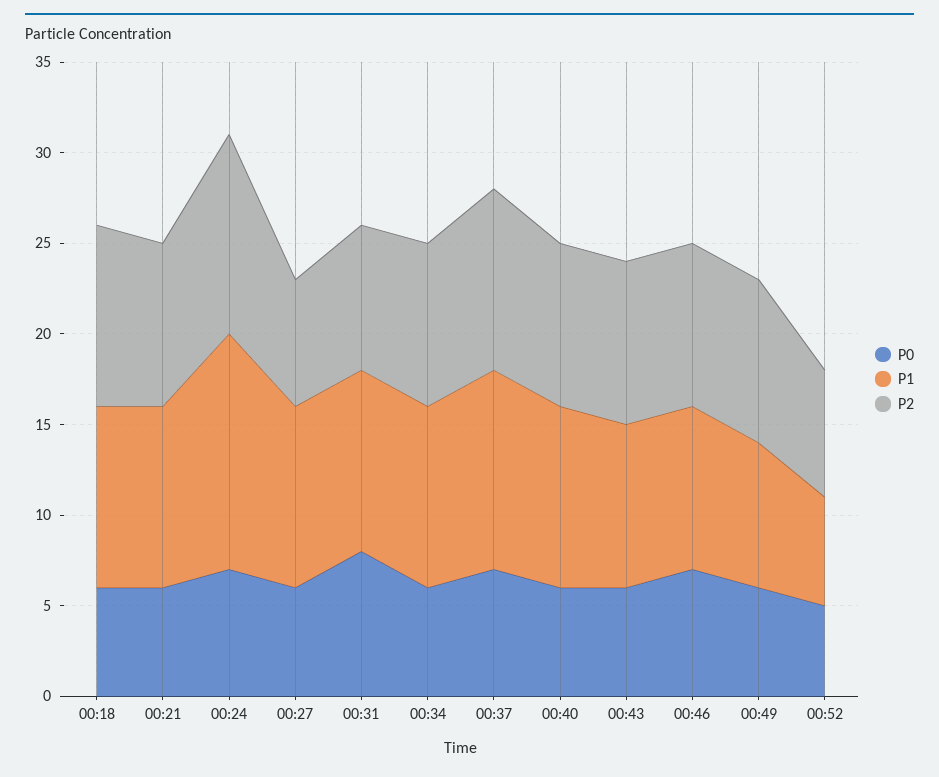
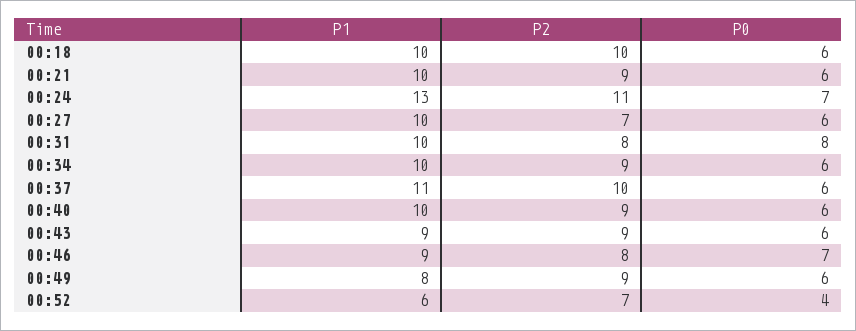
  {
    "P0": {
      "00:18": 6,
      "00:21": 6,
      "00:24": 7,
      "00:27": 6,
      "00:31": 8,
      "00:34": 6,
-     "00:37": 7,
+     "00:37": 6,
      "00:40": 6,
      "00:43": 6,
      "00:46": 7,
      "00:49": 6,
-     "00:52": 5
+     "00:52": 4
    },
    "P1": {
      "00:18": 10,
      "00:21": 10,
      "00:24": 13,
      "00:27": 10,
      "00:31": 10,
      "00:34": 10,
      "00:37": 11,
      "00:40": 10,
      "00:43": 9,
      "00:46": 9,
      "00:49": 8,
      "00:52": 6
    },
    "P2": {
      "00:18": 10,
      "00:21": 9,
      "00:24": 11,
      "00:27": 7,
      "00:31": 8,
      "00:34": 9,
      "00:37": 10,
      "00:40": 9,
      "00:43": 9,
-     "00:46": 9,
+     "00:46": 8,
      "00:49": 9,
      "00:52": 7
    }
  }

